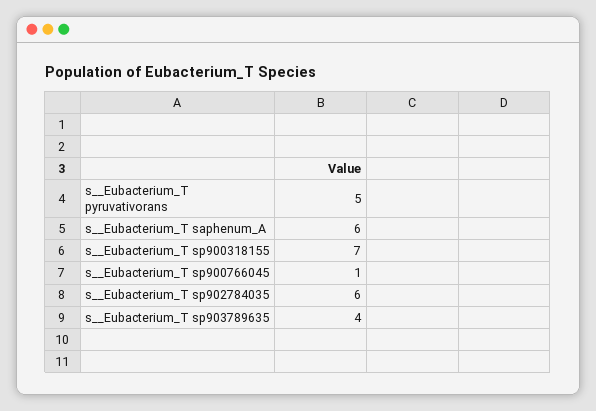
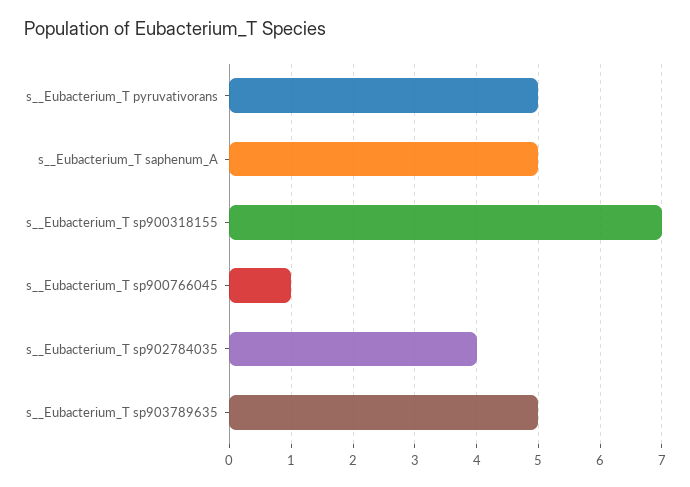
  {
    "s__Eubacterium_T pyruvativorans": 5,
-   "s__Eubacterium_T saphenum_A": 6,
+   "s__Eubacterium_T saphenum_A": 5,
    "s__Eubacterium_T sp900318155": 7,
    "s__Eubacterium_T sp900766045": 1,
-   "s__Eubacterium_T sp902784035": 6,
+   "s__Eubacterium_T sp902784035": 4,
-   "s__Eubacterium_T sp903789635": 4
+   "s__Eubacterium_T sp903789635": 5
  }

